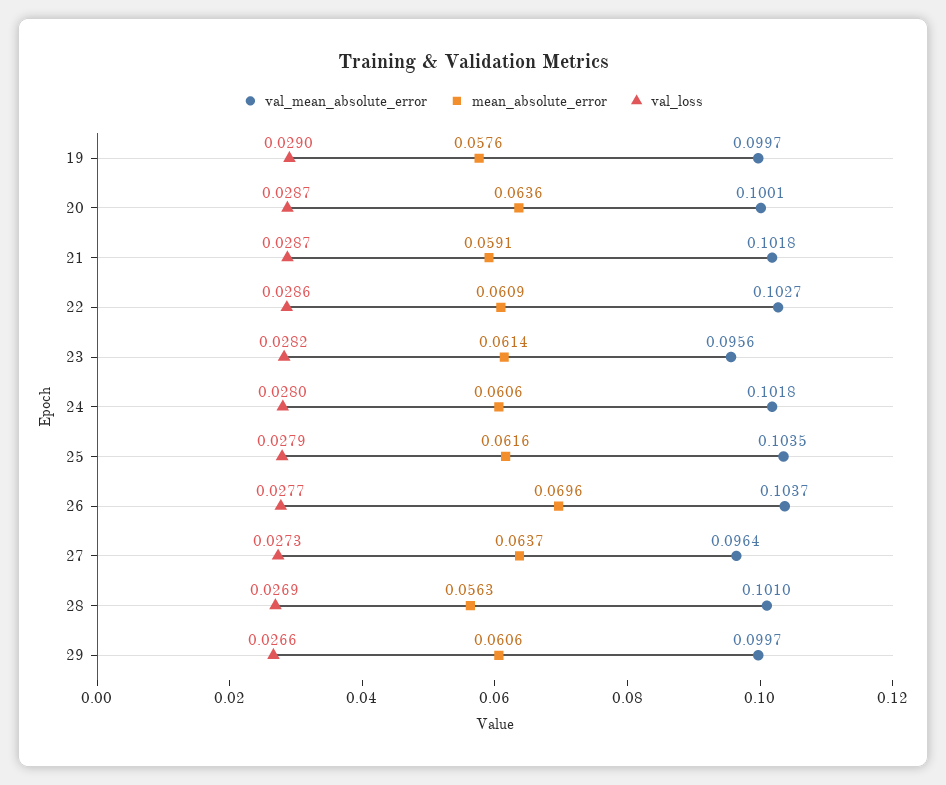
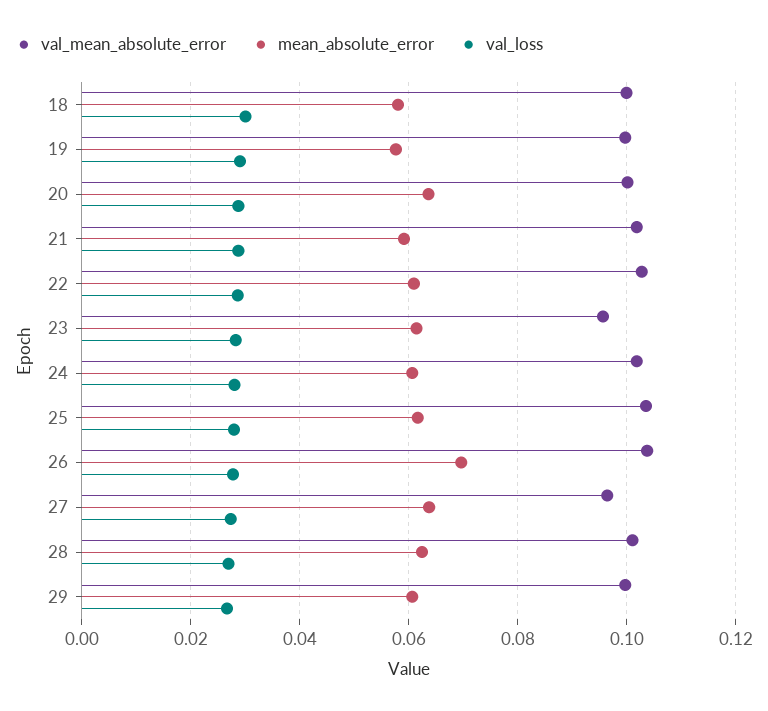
  {
    "val_mean_absolute_error": {
      "19": 0.0997,
      "20": 0.1001,
      "21": 0.1018,
      "22": 0.1027,
      "23": 0.0956,
      "24": 0.1018,
      "25": 0.1035,
      "26": 0.1037,
      "27": 0.0964,
      "28": 0.101,
-     "29": 0.0997
+     "29": 0.0997,
+     "18": 0.1
    },
    "mean_absolute_error": {
      "19": 0.0576,
      "20": 0.0636,
      "21": 0.0591,
      "22": 0.0609,
      "23": 0.0614,
      "24": 0.0606,
      "25": 0.0616,
      "26": 0.0696,
      "27": 0.0637,
-     "28": 0.0563,
+     "28": 0.062,
-     "29": 0.0606
+     "29": 0.0606,
+     "18": 0.058
    },
    "val_loss": {
      "19": 0.029,
      "20": 0.0287,
      "21": 0.0287,
      "22": 0.0286,
      "23": 0.0282,
      "24": 0.028,
      "25": 0.0279,
      "26": 0.0277,
      "27": 0.0273,
      "28": 0.0269,
-     "29": 0.0266
+     "29": 0.0266,
+     "18": 0.03
    }
  }

